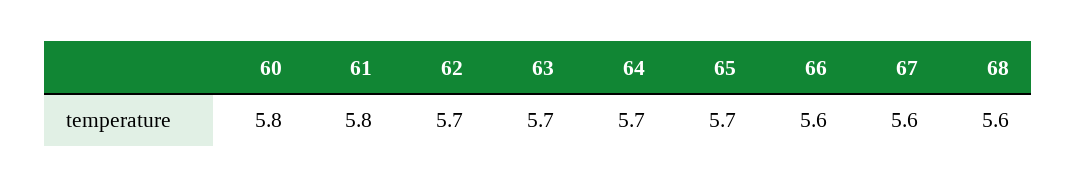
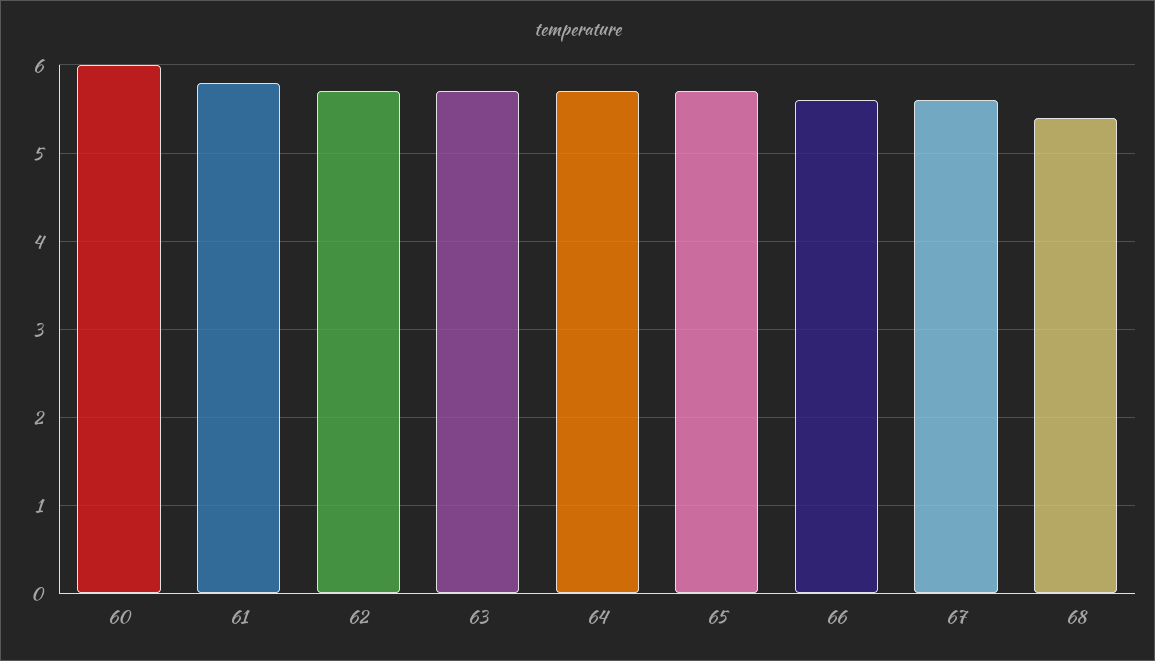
  {
-   "60": 5.8,
+   "60": 6,
    "61": 5.8,
    "62": 5.7,
    "63": 5.7,
    "64": 5.7,
    "65": 5.7,
    "66": 5.6,
    "67": 5.6,
-   "68": 5.6
+   "68": 5.4
  }

